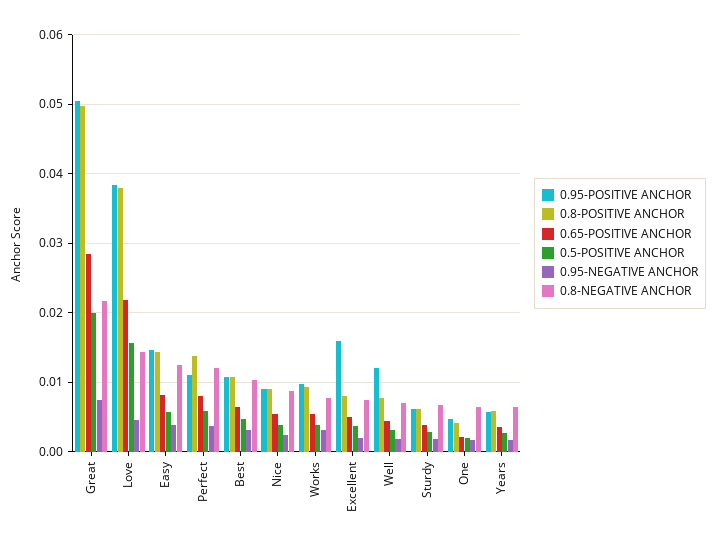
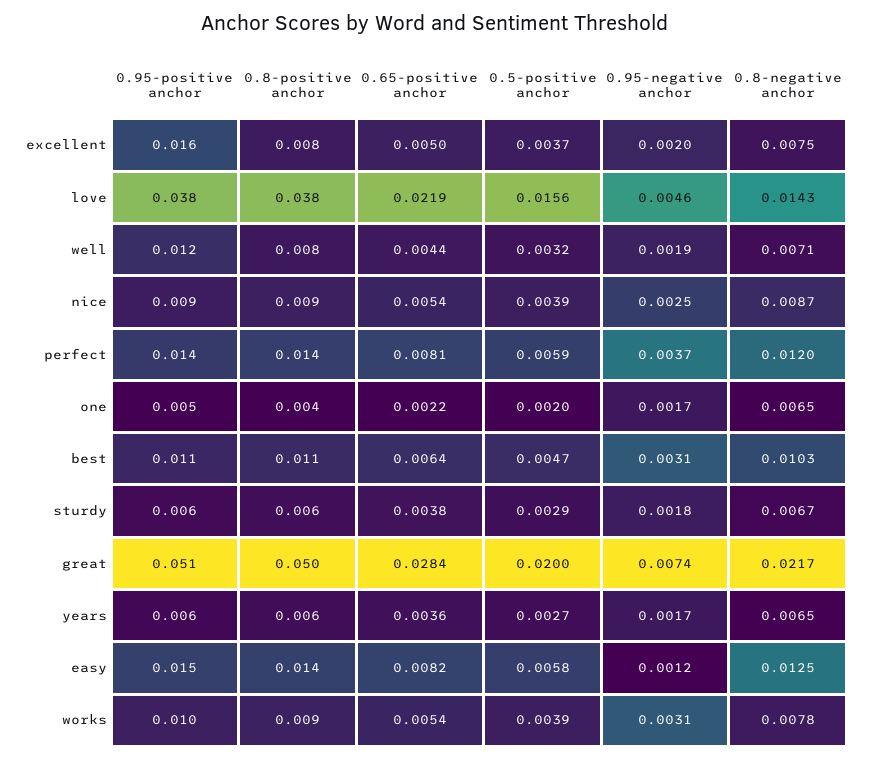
  {
    "0.95-POSITIVE ANCHOR": {
      "Great": 0.051,
      "Love": 0.038,
      "Easy": 0.015,
-     "Perfect": 0.011,
+     "Perfect": 0.014,
      "Best": 0.011,
      "Nice": 0.009,
      "Works": 0.01,
      "Excellent": 0.016,
      "Well": 0.012,
      "Sturdy": 0.006,
      "One": 0.005,
      "Years": 0.006
    },
    "0.8-POSITIVE ANCHOR": {
      "Great": 0.05,
      "Love": 0.038,
      "Easy": 0.014,
      "Perfect": 0.014,
      "Best": 0.011,
      "Nice": 0.009,
      "Works": 0.009,
      "Excellent": 0.008,
      "Well": 0.008,
      "Sturdy": 0.006,
      "One": 0.004,
      "Years": 0.006
    },
    "0.65-POSITIVE ANCHOR": {
      "Great": 0.0284,
      "Love": 0.0219,
      "Easy": 0.0082,
      "Perfect": 0.0081,
      "Best": 0.0064,
      "Nice": 0.0054,
      "Works": 0.0054,
      "Excellent": 0.005,
      "Well": 0.0044,
      "Sturdy": 0.0038,
      "One": 0.0022,
      "Years": 0.0036
    },
    "0.5-POSITIVE ANCHOR": {
      "Great": 0.02,
      "Love": 0.0156,
      "Easy": 0.0058,
      "Perfect": 0.0059,
      "Best": 0.0047,
      "Nice": 0.0039,
      "Works": 0.0039,
      "Excellent": 0.0037,
      "Well": 0.0032,
      "Sturdy": 0.0029,
      "One": 0.002,
      "Years": 0.0027
    },
    "0.95-NEGATIVE ANCHOR": {
      "Great": 0.0074,
      "Love": 0.0046,
-     "Easy": 0.004,
+     "Easy": 0.0012,
      "Perfect": 0.0037,
      "Best": 0.0031,
      "Nice": 0.0025,
      "Works": 0.0031,
      "Excellent": 0.002,
      "Well": 0.0019,
      "Sturdy": 0.0018,
      "One": 0.0017,
      "Years": 0.0017
    },
    "0.8-NEGATIVE ANCHOR": {
      "Great": 0.0217,
      "Love": 0.0143,
      "Easy": 0.0125,
      "Perfect": 0.012,
      "Best": 0.0103,
      "Nice": 0.0087,
      "Works": 0.0078,
      "Excellent": 0.0075,
      "Well": 0.0071,
      "Sturdy": 0.0067,
      "One": 0.0065,
      "Years": 0.0065
    }
  }

